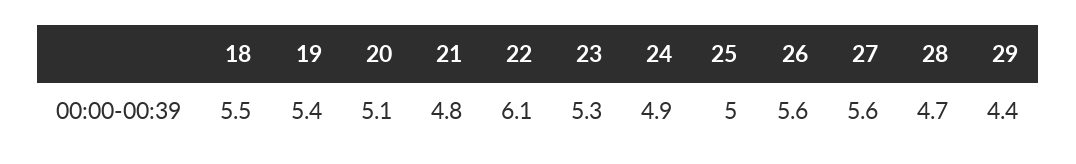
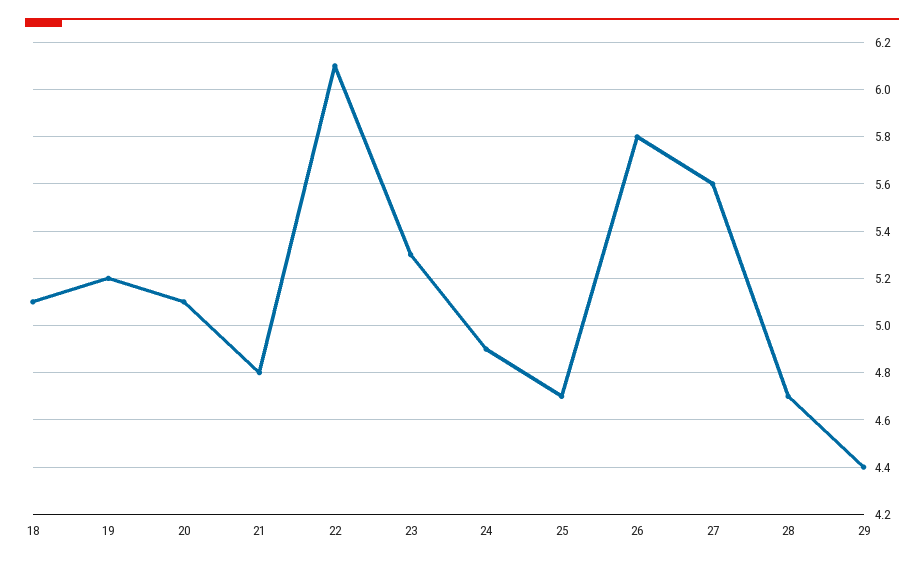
  {
-   "18": 5.5,
+   "18": 5.1,
-   "19": 5.4,
+   "19": 5.2,
    "20": 5.1,
    "21": 4.8,
    "22": 6.1,
    "23": 5.3,
    "24": 4.9,
-   "25": 5,
+   "25": 4.7,
-   "26": 5.6,
+   "26": 5.8,
    "27": 5.6,
    "28": 4.7,
    "29": 4.4
  }

